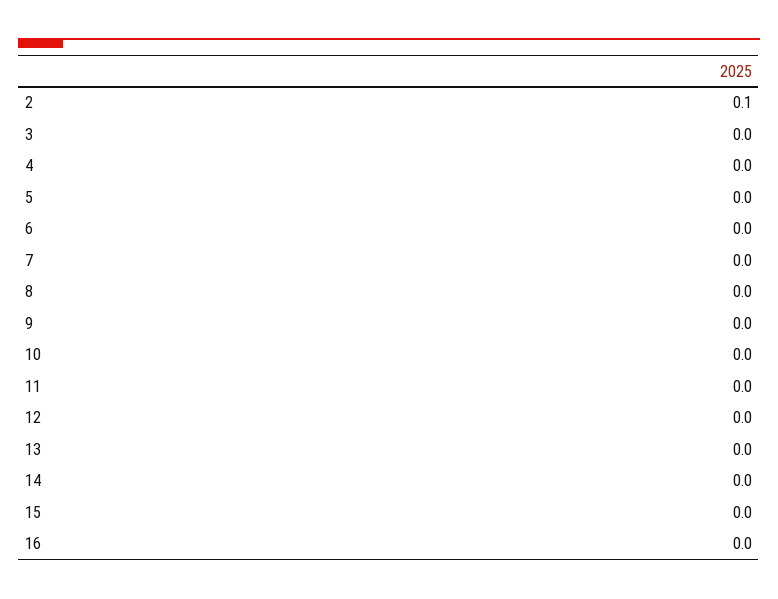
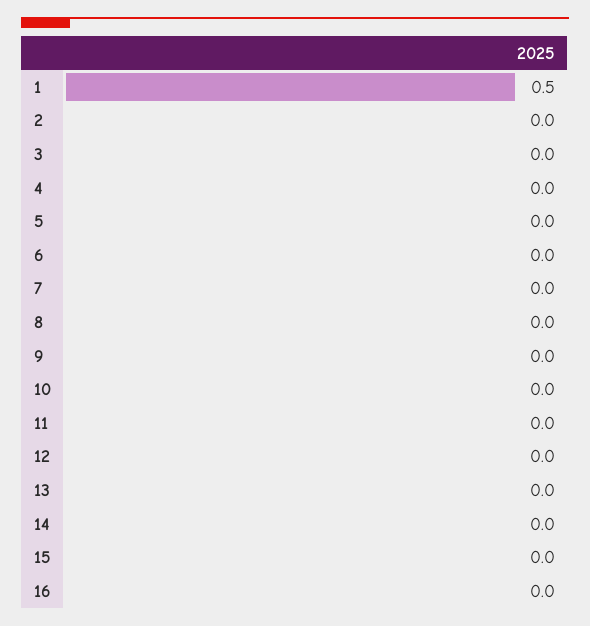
  {
-   "2": 0.1,
+   "2": 0,
    "3": 0,
    "4": 0,
    "5": 0,
    "6": 0,
    "7": 0,
    "8": 0,
    "9": 0,
    "10": 0,
    "11": 0,
    "12": 0,
    "13": 0,
    "14": 0,
    "15": 0,
-   "16": 0
+   "16": 0,
+   "1": 0.5
  }

